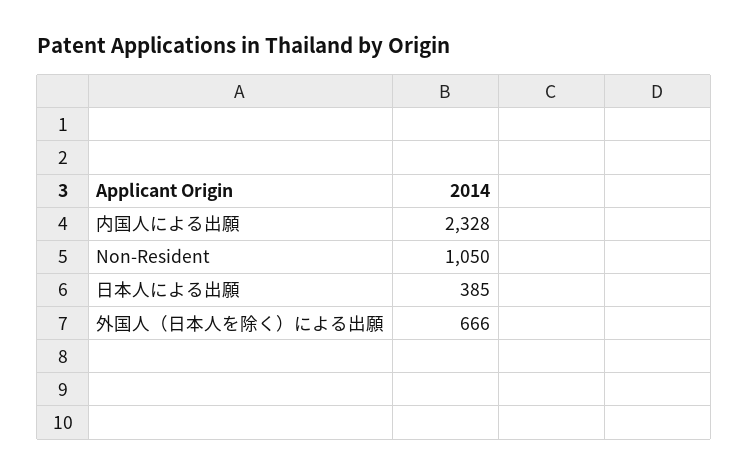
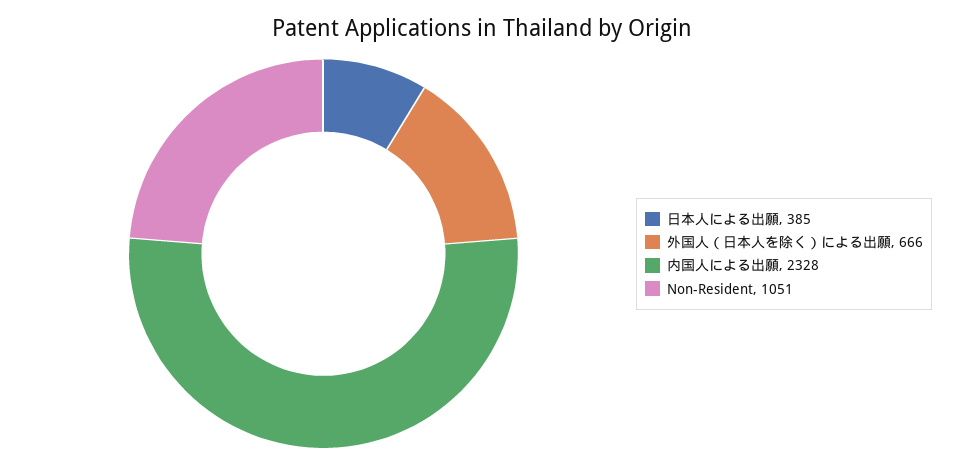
  {
    "内国人による出願": 2328,
-   "Non-Resident": 1050,
+   "Non-Resident": 1051,
    "日本人による出願": 385,
    "外国人（日本人を除く）による出願": 666
  }

